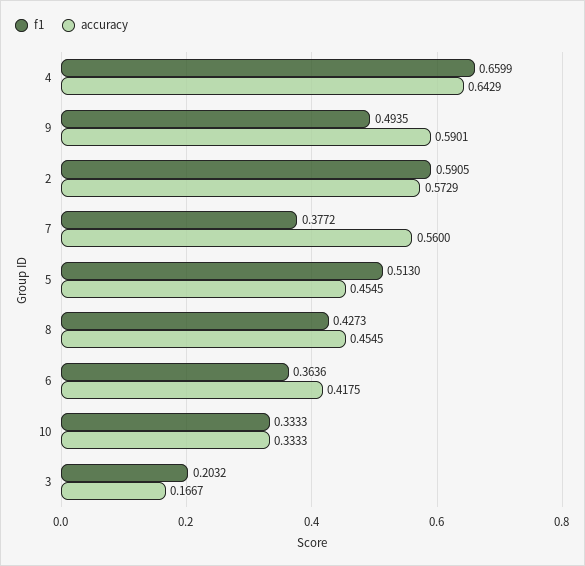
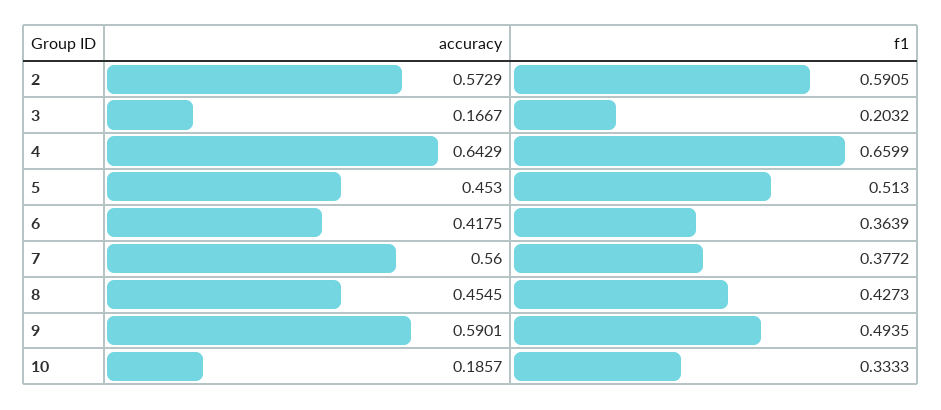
  {
    "f1": {
      "4": 0.6599,
      "9": 0.4935,
      "2": 0.5905,
      "7": 0.3772,
      "5": 0.513,
      "8": 0.4273,
-     "6": 0.3636,
+     "6": 0.3639,
      "10": 0.3333,
      "3": 0.2032
    },
    "accuracy": {
      "4": 0.6429,
      "9": 0.5901,
      "2": 0.5729,
      "7": 0.56,
-     "5": 0.4545,
+     "5": 0.453,
      "8": 0.4545,
      "6": 0.4175,
-     "10": 0.3333,
+     "10": 0.1857,
      "3": 0.1667
    }
  }

